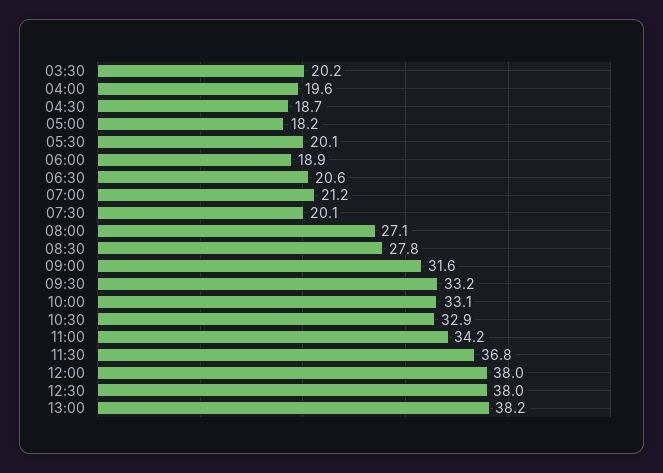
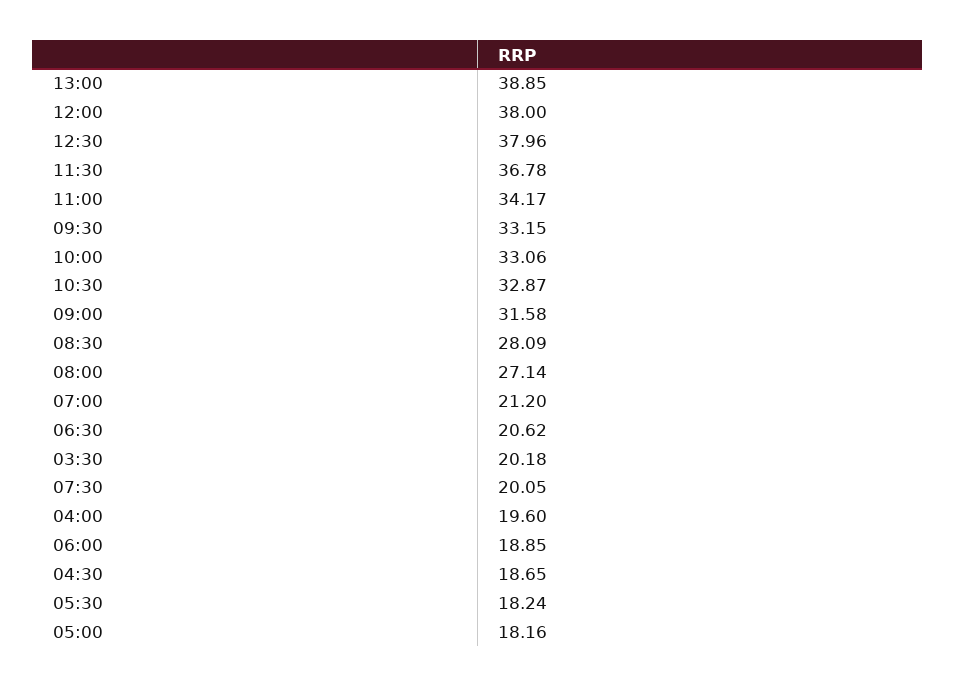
  {
    "03:30": 20.18,
    "04:00": 19.6,
    "04:30": 18.65,
    "05:00": 18.16,
-   "05:30": 20.1,
+   "05:30": 18.24,
    "06:00": 18.85,
    "06:30": 20.62,
    "07:00": 21.2,
    "07:30": 20.05,
    "08:00": 27.14,
-   "08:30": 27.8,
+   "08:30": 28.09,
    "09:00": 31.58,
    "09:30": 33.15,
    "10:00": 33.06,
    "10:30": 32.87,
    "11:00": 34.17,
    "11:30": 36.78,
    "12:00": 38,
    "12:30": 37.96,
-   "13:00": 38.2
+   "13:00": 38.85
  }

